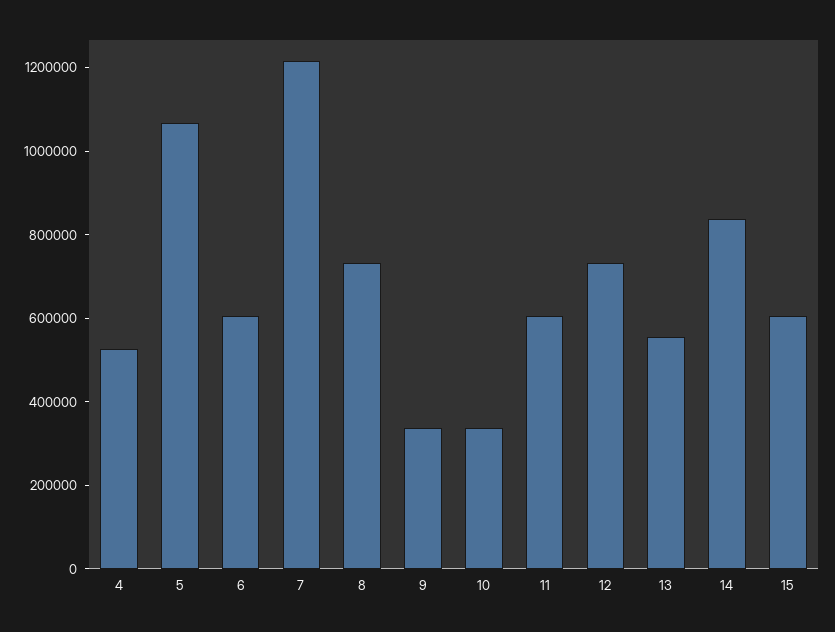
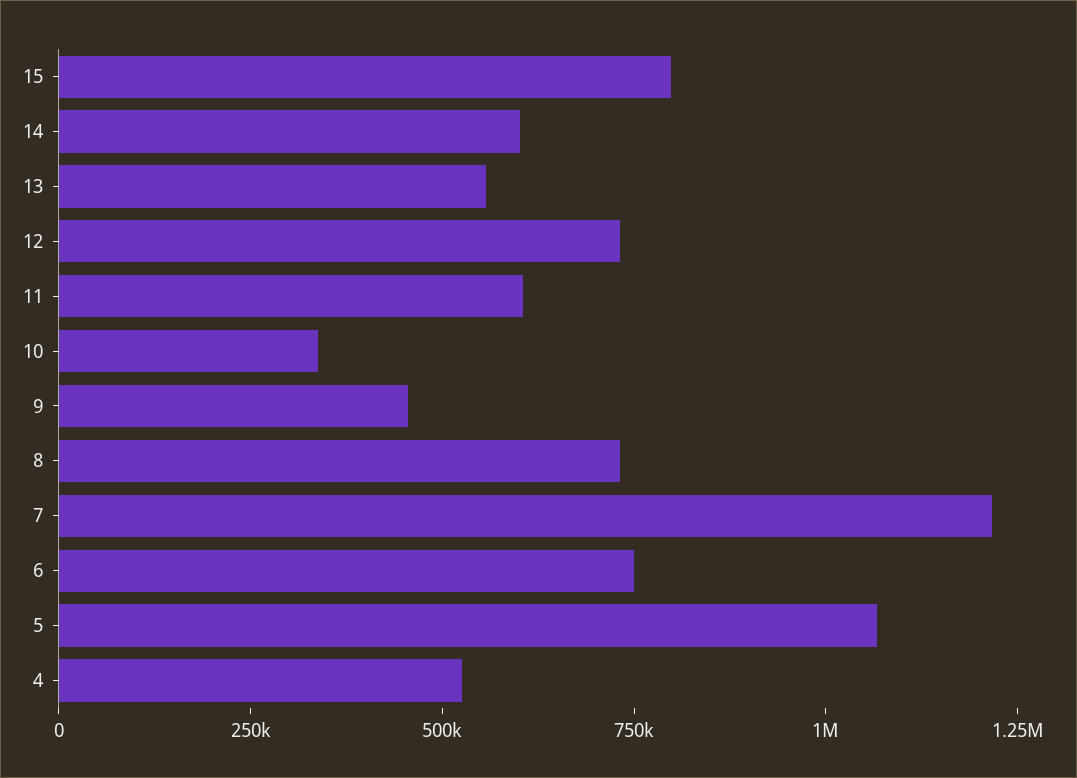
  {
    "4": 550000,
    "5": 1050000,
-   "6": 600000,
+   "6": 750000,
    "7": 1200000,
    "8": 750000,
-   "9": 350000,
+   "9": 450000,
    "10": 350000,
    "11": 600000,
    "12": 750000,
    "13": 550000,
-   "14": 850000,
+   "14": 600000,
-   "15": 600000
+   "15": 800000
  }

